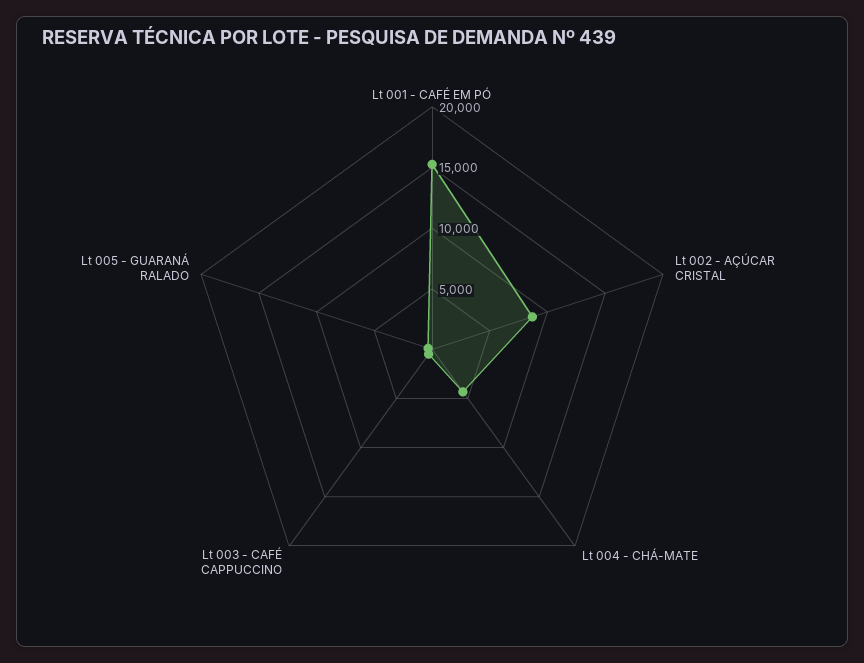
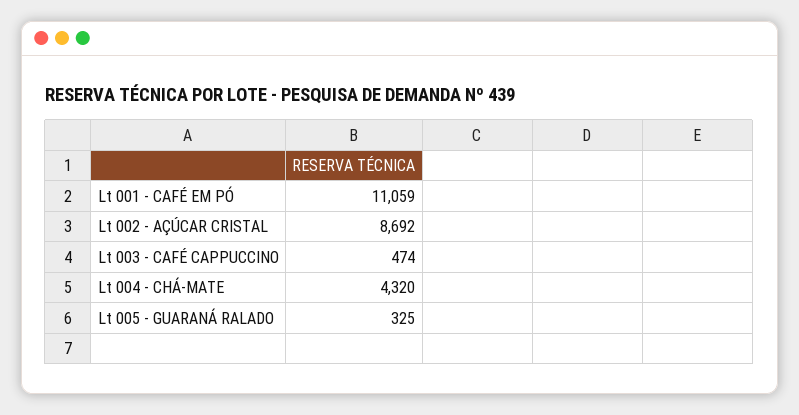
  {
-   "Lt 001 - CAFÉ EM PÓ": 15000,
+   "Lt 001 - CAFÉ EM PÓ": 11059,
    "Lt 002 - AÇÚCAR CRISTAL": 8692,
    "Lt 004 - CHÁ-MATE": 4320,
    "Lt 003 - CAFÉ CAPPUCCINO": 474,
    "Lt 005 - GUARANÁ RALADO": 325
  }

